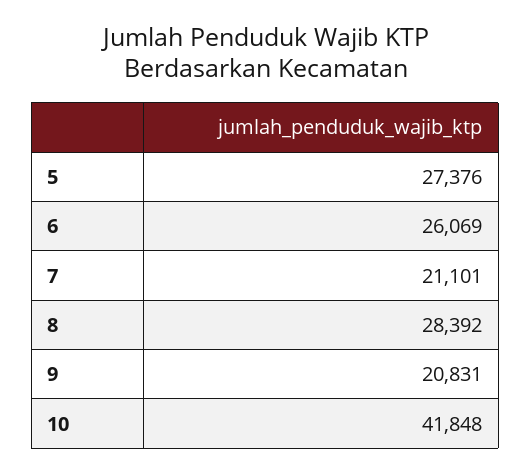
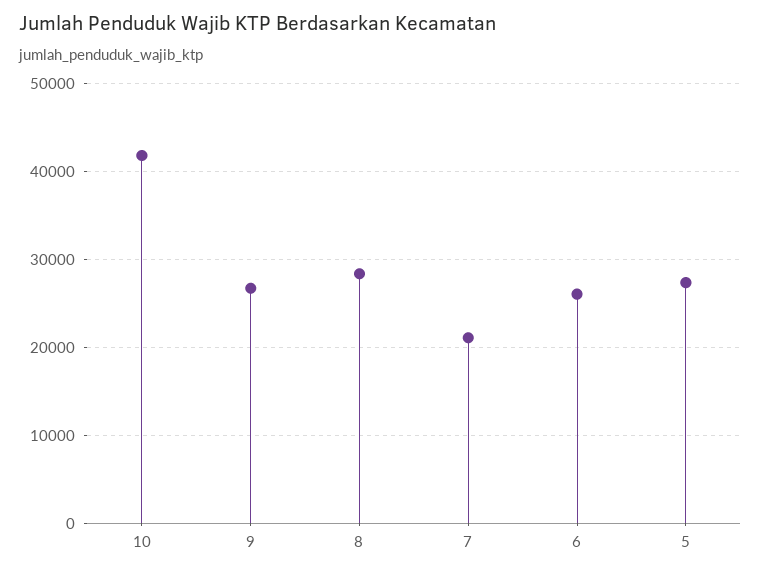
  {
    "5": 27376,
    "6": 26069,
    "7": 21101,
    "8": 28392,
-   "9": 20831,
+   "9": 27000,
    "10": 41848
  }

